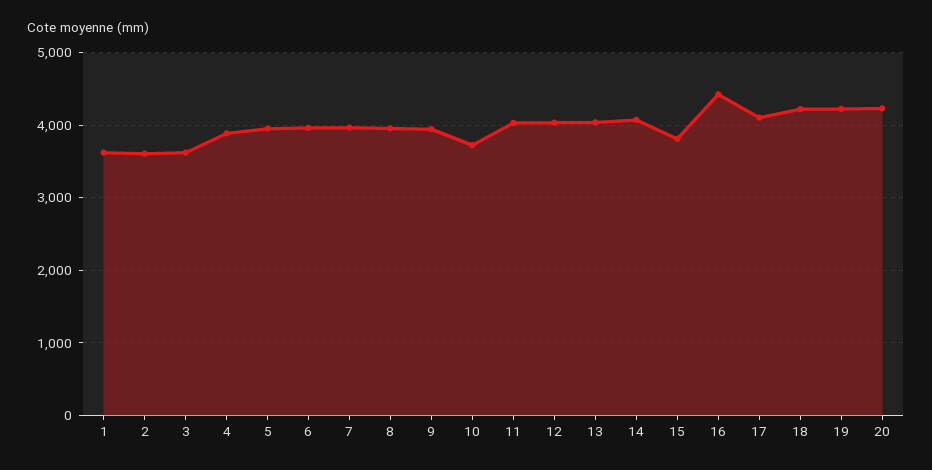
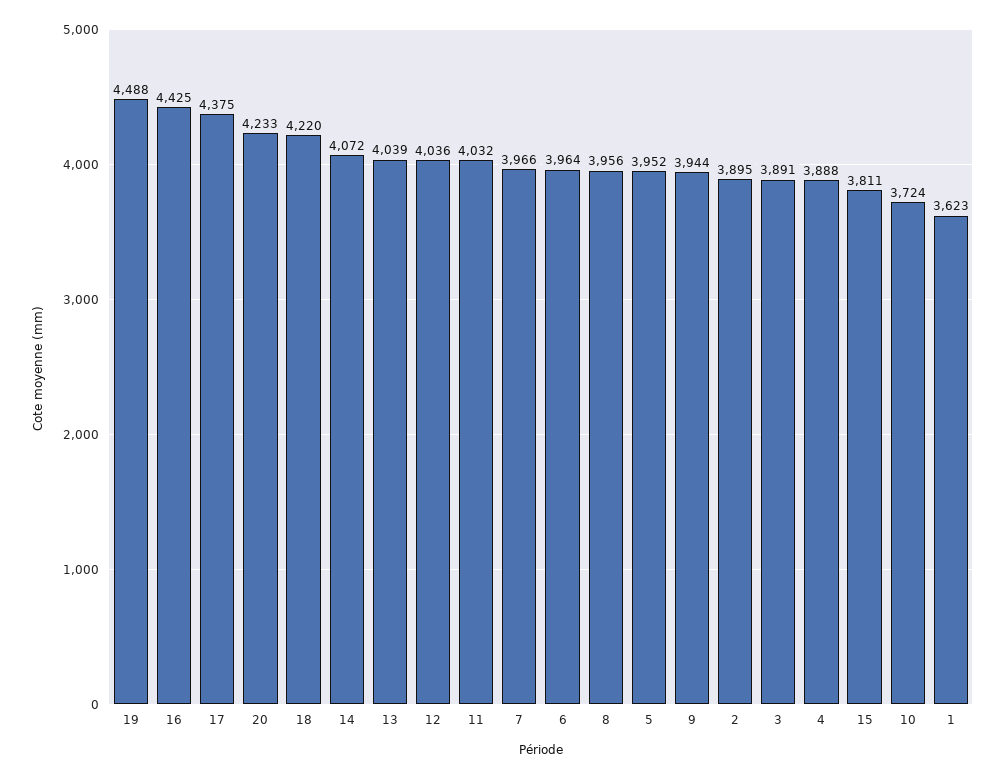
  {
    "1": 3623,
-   "2": 3600,
+   "2": 3895,
-   "3": 3600,
+   "3": 3891,
    "4": 3888,
    "5": 3952,
    "6": 3964,
    "7": 3966,
    "8": 3956,
    "9": 3944,
    "10": 3724,
    "11": 4032,
    "12": 4036,
    "13": 4039,
    "14": 4072,
    "15": 3811,
    "16": 4425,
-   "17": 4100,
+   "17": 4375,
    "18": 4220,
-   "19": 4200,
+   "19": 4488,
    "20": 4233
  }

